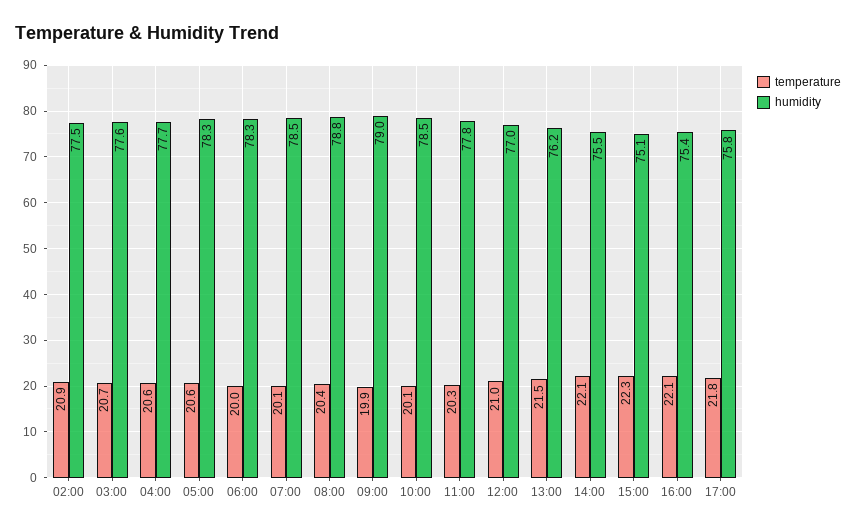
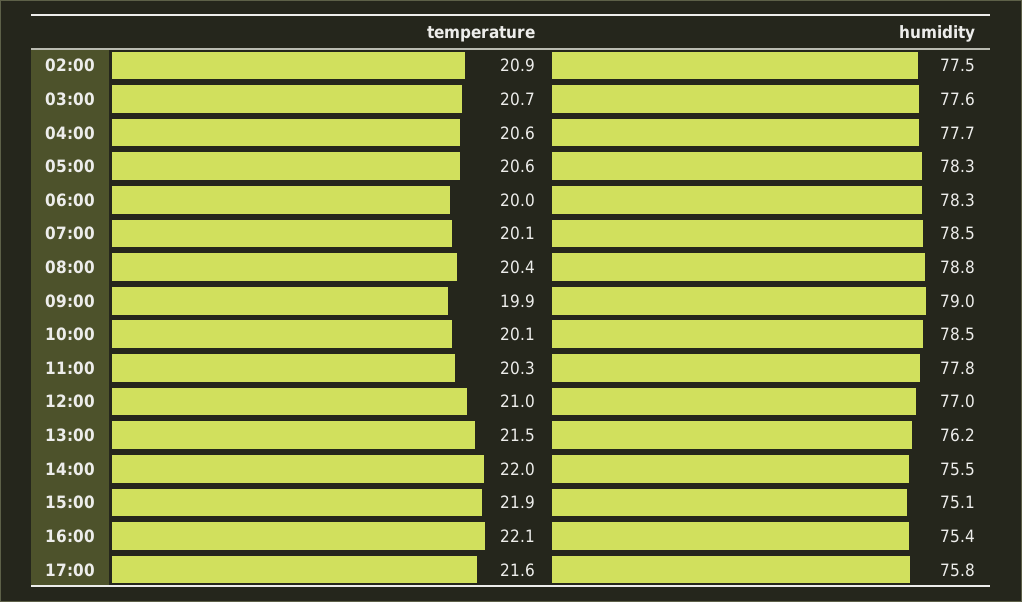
  {
    "temperature": {
      "02:00": 20.9,
      "03:00": 20.7,
      "04:00": 20.6,
      "05:00": 20.6,
      "06:00": 20,
      "07:00": 20.1,
      "08:00": 20.4,
      "09:00": 19.9,
      "10:00": 20.1,
      "11:00": 20.3,
      "12:00": 21,
      "13:00": 21.5,
-     "14:00": 22.1,
+     "14:00": 22,
-     "15:00": 22.3,
+     "15:00": 21.9,
      "16:00": 22.1,
-     "17:00": 21.8
+     "17:00": 21.6
    },
    "humidity": {
      "02:00": 77.5,
      "03:00": 77.6,
      "04:00": 77.7,
      "05:00": 78.3,
      "06:00": 78.3,
      "07:00": 78.5,
      "08:00": 78.8,
      "09:00": 79,
      "10:00": 78.5,
      "11:00": 77.8,
      "12:00": 77,
      "13:00": 76.2,
      "14:00": 75.5,
      "15:00": 75.1,
      "16:00": 75.4,
      "17:00": 75.8
    }
  }

